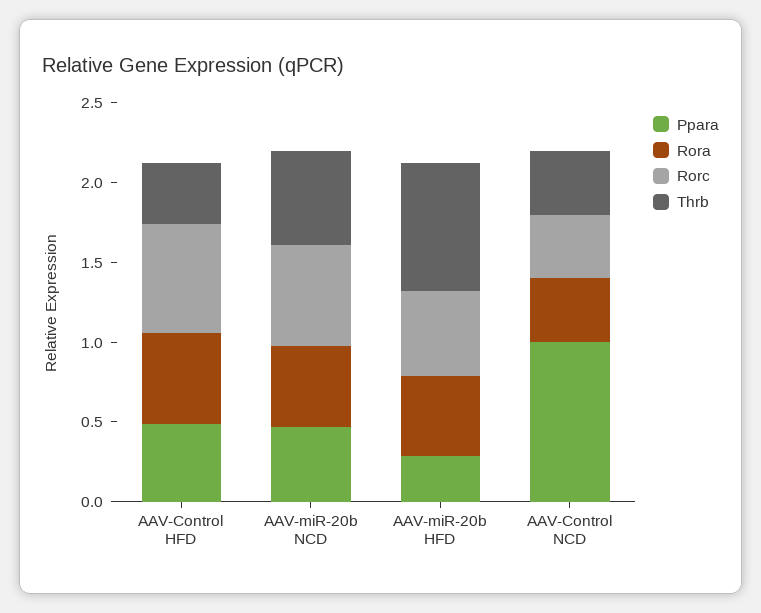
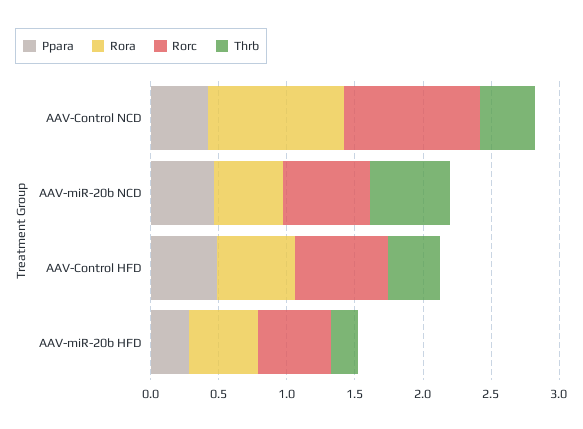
  {
    "Ppara": {
      "AAV-Control HFD": 0.5,
      "AAV-miR-20b NCD": 0.5,
      "AAV-miR-20b HFD": 0.3,
-     "AAV-Control NCD": 1
+     "AAV-Control NCD": 0.4
    },
    "Rora": {
      "AAV-Control HFD": 0.6,
      "AAV-miR-20b NCD": 0.5,
      "AAV-miR-20b HFD": 0.5,
-     "AAV-Control NCD": 0.4
+     "AAV-Control NCD": 1
    },
    "Rorc": {
      "AAV-Control HFD": 0.7,
      "AAV-miR-20b NCD": 0.6,
      "AAV-miR-20b HFD": 0.5,
-     "AAV-Control NCD": 0.4
+     "AAV-Control NCD": 1
    },
    "Thrb": {
      "AAV-Control HFD": 0.4,
      "AAV-miR-20b NCD": 0.6,
-     "AAV-miR-20b HFD": 0.8,
+     "AAV-miR-20b HFD": 0.2,
      "AAV-Control NCD": 0.4
    }
  }

